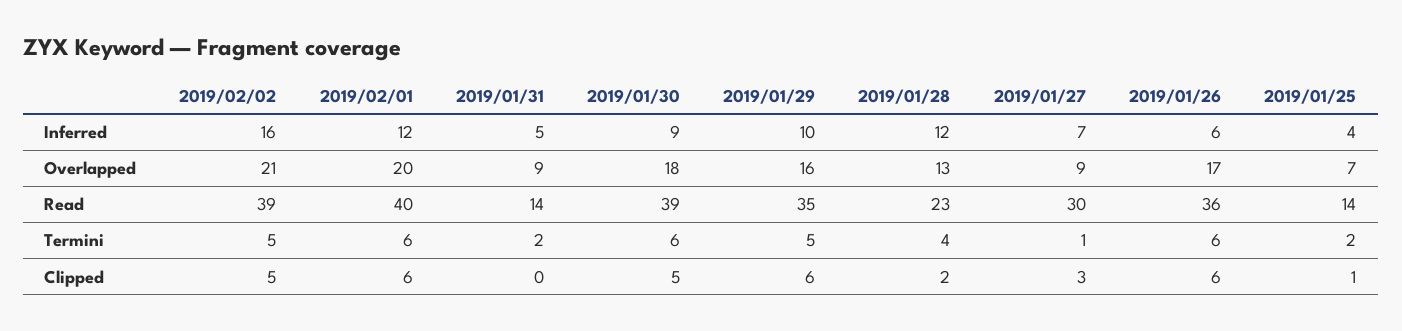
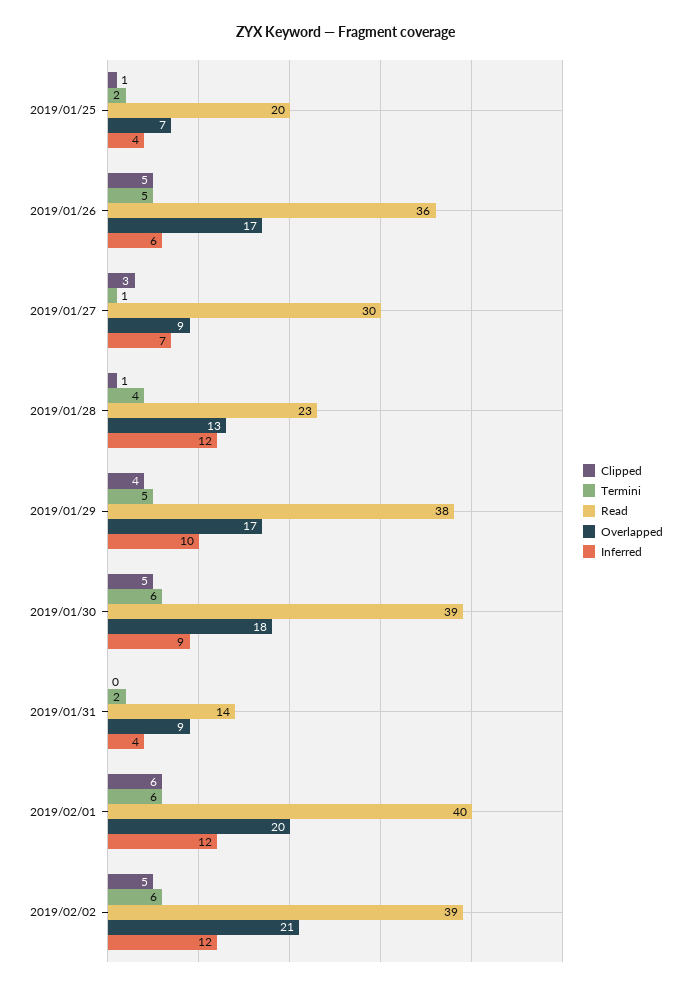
  {
    "Inferred": {
-     "2019/02/02": 16,
+     "2019/02/02": 12,
      "2019/02/01": 12,
-     "2019/01/31": 5,
+     "2019/01/31": 4,
      "2019/01/30": 9,
      "2019/01/29": 10,
      "2019/01/28": 12,
      "2019/01/27": 7,
      "2019/01/26": 6,
      "2019/01/25": 4
    },
    "Overlapped": {
      "2019/02/02": 21,
      "2019/02/01": 20,
      "2019/01/31": 9,
      "2019/01/30": 18,
-     "2019/01/29": 16,
+     "2019/01/29": 17,
      "2019/01/28": 13,
      "2019/01/27": 9,
      "2019/01/26": 17,
      "2019/01/25": 7
    },
    "Read": {
      "2019/02/02": 39,
      "2019/02/01": 40,
      "2019/01/31": 14,
      "2019/01/30": 39,
-     "2019/01/29": 35,
+     "2019/01/29": 38,
      "2019/01/28": 23,
      "2019/01/27": 30,
      "2019/01/26": 36,
-     "2019/01/25": 14
+     "2019/01/25": 20
    },
    "Termini": {
-     "2019/02/02": 5,
+     "2019/02/02": 6,
      "2019/02/01": 6,
      "2019/01/31": 2,
      "2019/01/30": 6,
      "2019/01/29": 5,
      "2019/01/28": 4,
      "2019/01/27": 1,
-     "2019/01/26": 6,
+     "2019/01/26": 5,
      "2019/01/25": 2
    },
    "Clipped": {
      "2019/02/02": 5,
      "2019/02/01": 6,
      "2019/01/31": 0,
      "2019/01/30": 5,
-     "2019/01/29": 6,
+     "2019/01/29": 4,
-     "2019/01/28": 2,
+     "2019/01/28": 1,
      "2019/01/27": 3,
-     "2019/01/26": 6,
+     "2019/01/26": 5,
      "2019/01/25": 1
    }
  }

